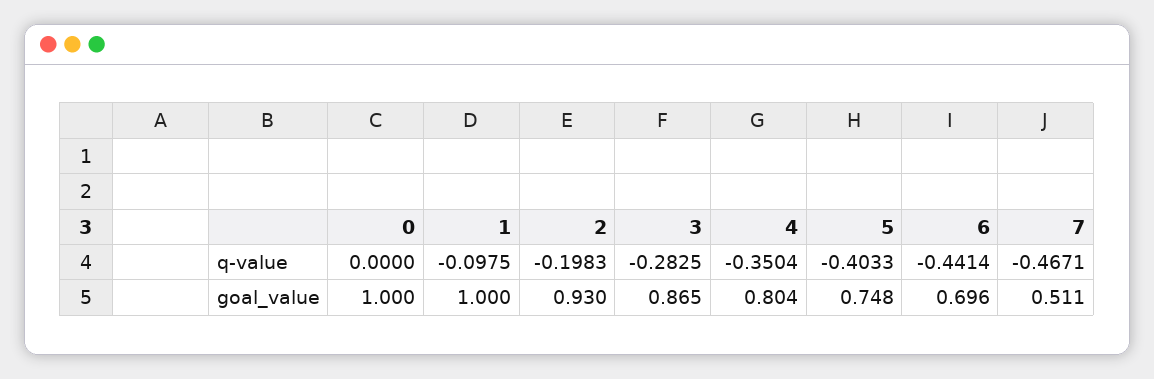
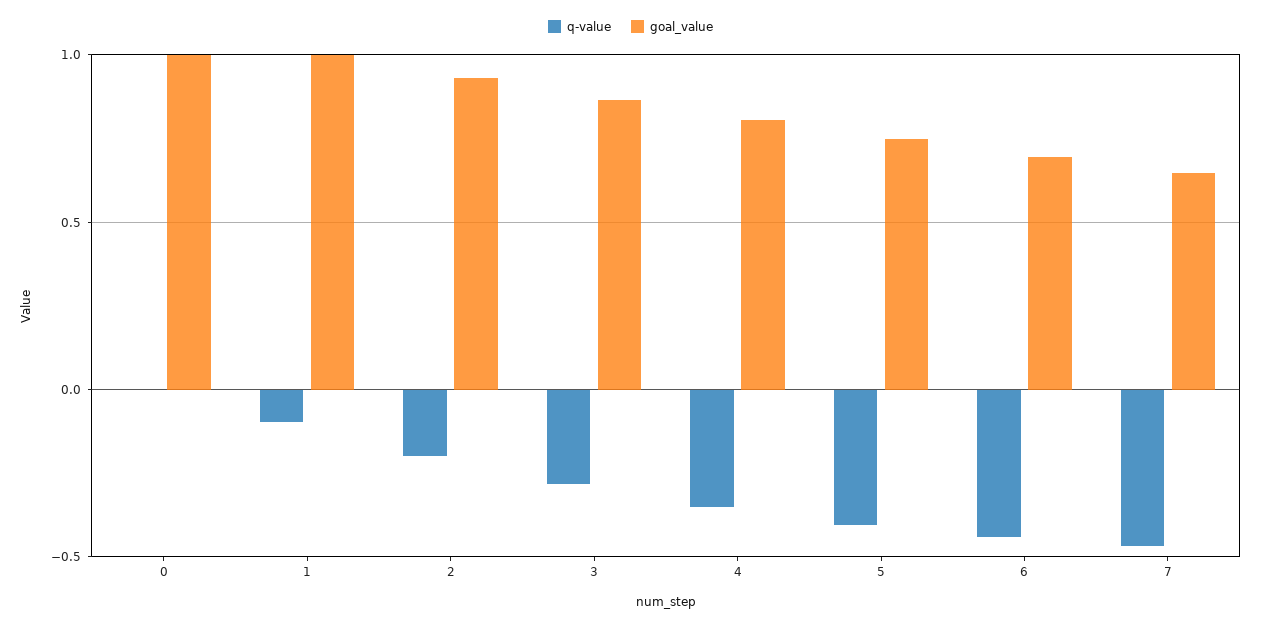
  {
    "q-value": {
      "0": 0,
      "1": -0.0975,
      "2": -0.1983,
      "3": -0.2825,
      "4": -0.3504,
      "5": -0.4033,
      "6": -0.4414,
      "7": -0.4671
    },
    "goal_value": {
      "0": 1,
      "1": 1,
      "2": 0.93,
      "3": 0.865,
      "4": 0.804,
      "5": 0.748,
      "6": 0.696,
-     "7": 0.511
+     "7": 0.65
    }
  }

